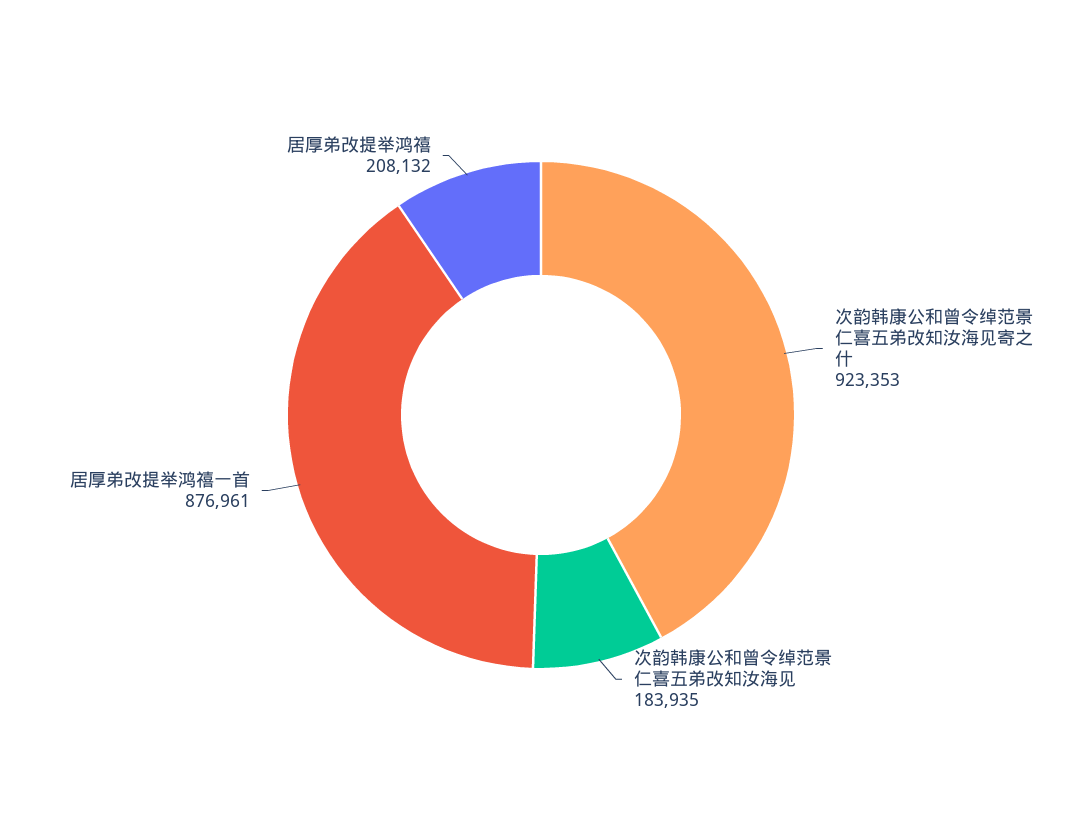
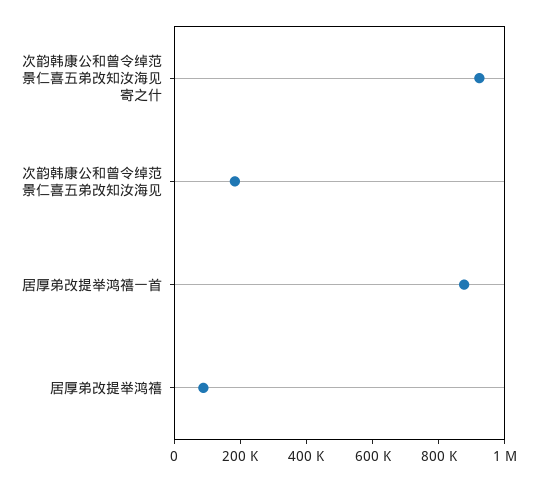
  {
    "次韵韩康公和曾令绰范景仁喜五弟改知汝海见寄之什": 923353,
    "次韵韩康公和曾令绰范景仁喜五弟改知汝海见": 183935,
    "居厚弟改提举鸿禧一首": 876961,
-   "居厚弟改提举鸿禧": 208132
+   "居厚弟改提举鸿禧": 100000
  }

